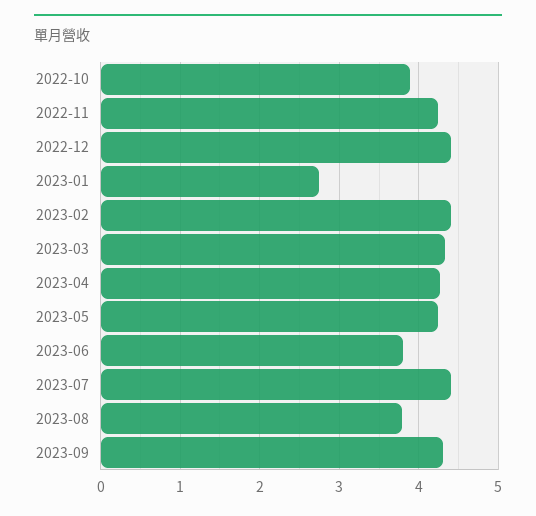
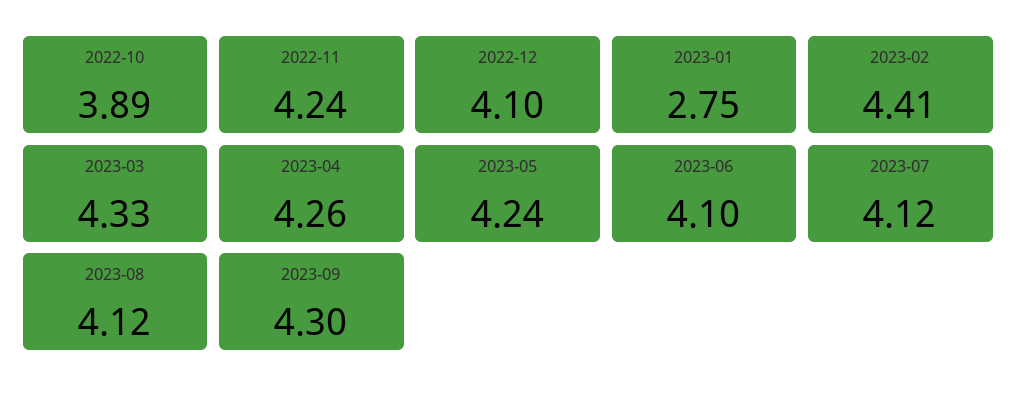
  {
    "2022-10": 3.89,
    "2022-11": 4.24,
-   "2022-12": 4.4,
+   "2022-12": 4.1,
    "2023-01": 2.75,
    "2023-02": 4.41,
    "2023-03": 4.33,
    "2023-04": 4.26,
    "2023-05": 4.24,
-   "2023-06": 3.8,
+   "2023-06": 4.1,
-   "2023-07": 4.4,
+   "2023-07": 4.12,
-   "2023-08": 3.8,
+   "2023-08": 4.12,
    "2023-09": 4.3
  }

